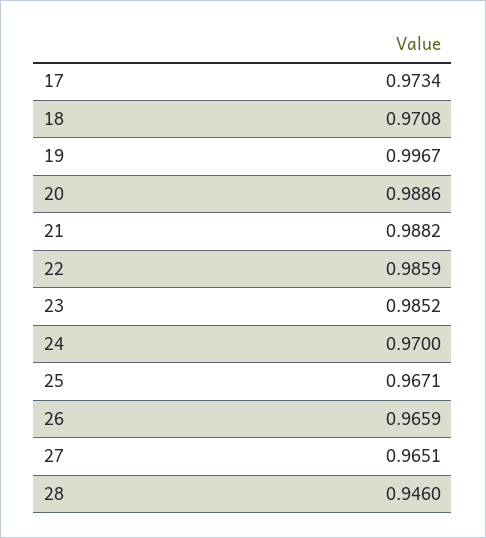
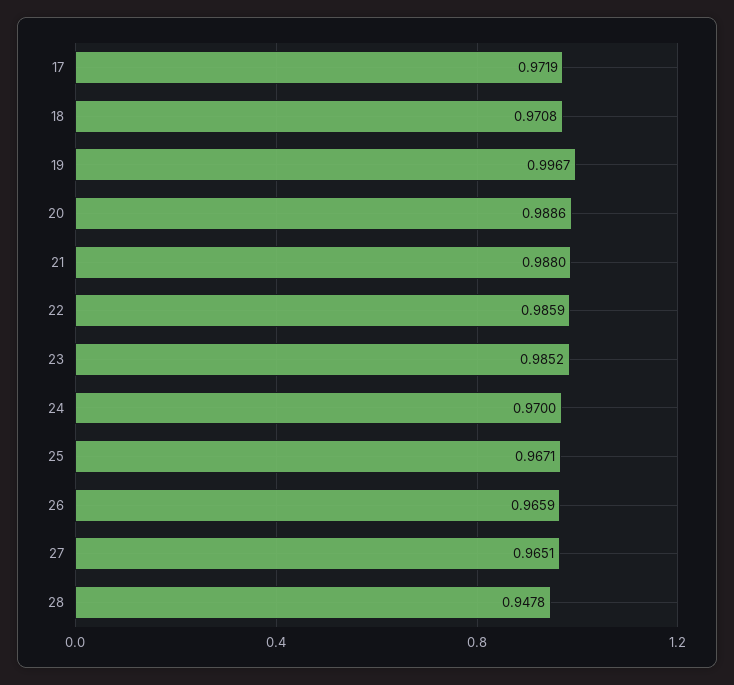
  {
-   "17": 0.9734,
+   "17": 0.9719,
    "18": 0.9708,
    "19": 0.9967,
    "20": 0.9886,
-   "21": 0.9882,
+   "21": 0.988,
    "22": 0.9859,
    "23": 0.9852,
    "24": 0.97,
    "25": 0.9671,
    "26": 0.9659,
    "27": 0.9651,
-   "28": 0.946
+   "28": 0.9478
  }

